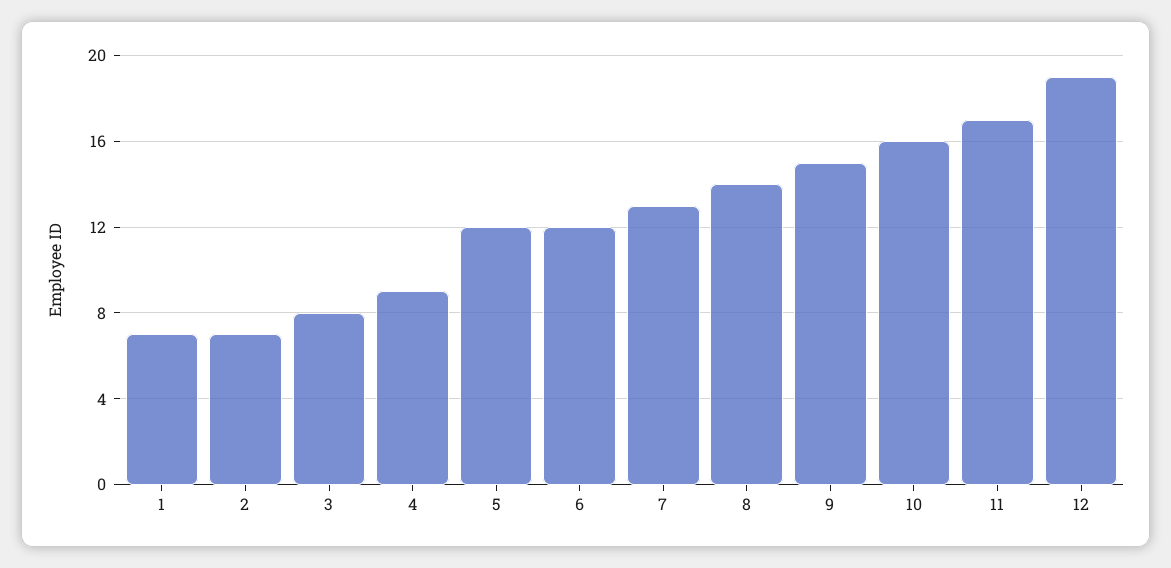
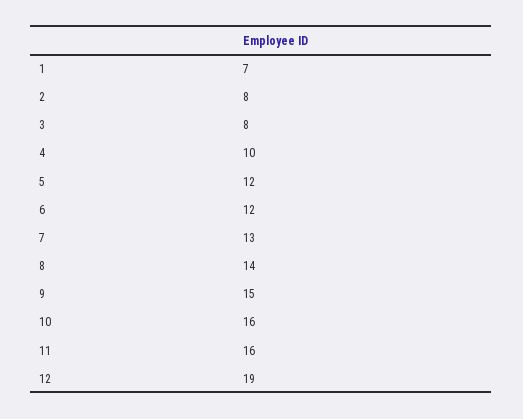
  {
    "1": 7,
-   "2": 7,
+   "2": 8,
    "3": 8,
-   "4": 9,
+   "4": 10,
    "5": 12,
    "6": 12,
    "7": 13,
    "8": 14,
    "9": 15,
    "10": 16,
-   "11": 17,
+   "11": 16,
    "12": 19
  }

